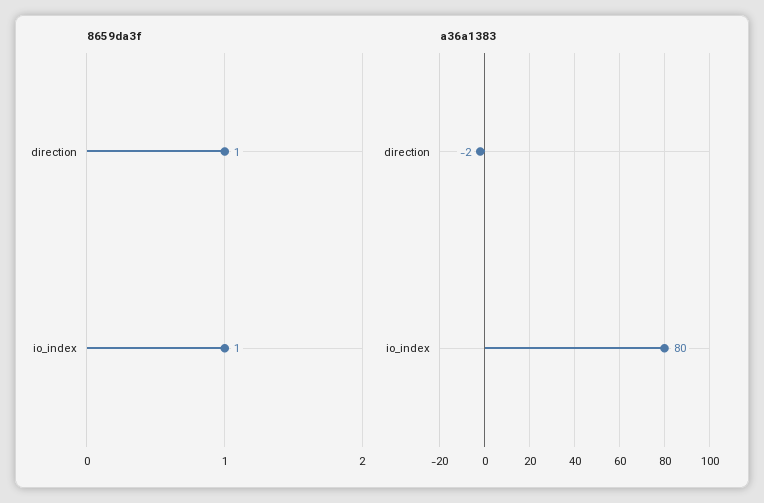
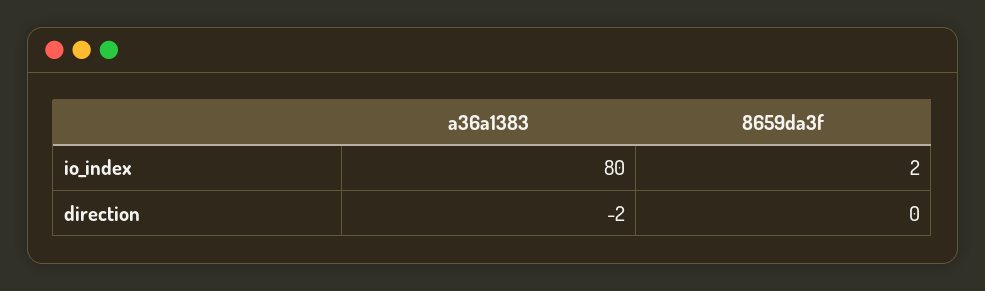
  {
    "8659da3f": {
-     "direction": 1,
+     "direction": 0,
-     "io_index": 1
+     "io_index": 2
    },
    "a36a1383": {
      "direction": -2,
      "io_index": 80
    }
  }

